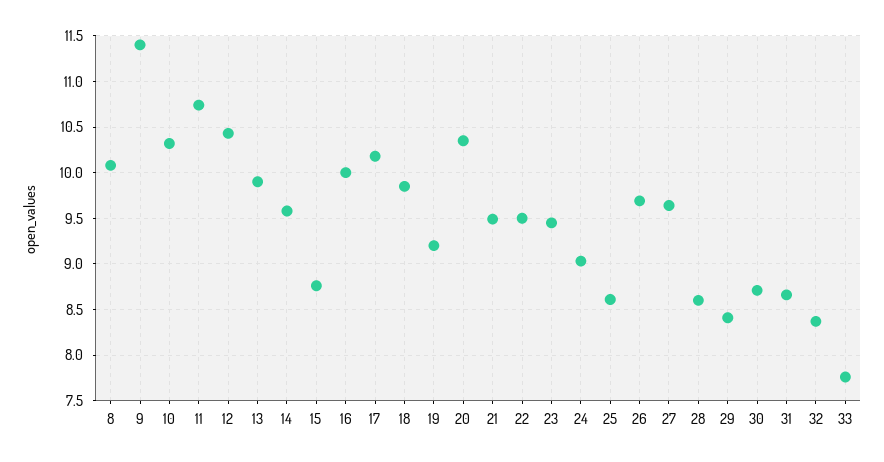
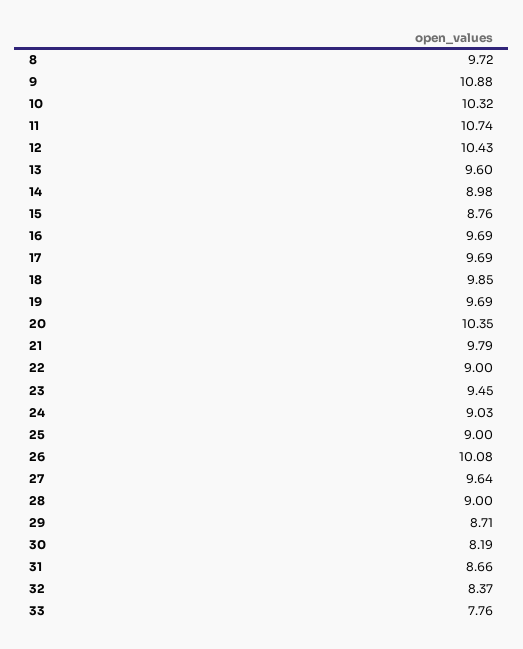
  {
-   "8": 10.1,
+   "8": 9.72,
-   "9": 11.4,
+   "9": 10.88,
    "10": 10.32,
    "11": 10.74,
    "12": 10.43,
-   "13": 9.9,
+   "13": 9.6,
-   "14": 9.6,
+   "14": 8.98,
    "15": 8.76,
-   "16": 10,
+   "16": 9.69,
-   "17": 10.2,
+   "17": 9.69,
    "18": 9.85,
-   "19": 9.2,
+   "19": 9.69,
    "20": 10.35,
-   "21": 9.5,
+   "21": 9.79,
-   "22": 9.5,
+   "22": 9,
    "23": 9.45,
    "24": 9.03,
-   "25": 8.6,
+   "25": 9,
-   "26": 9.7,
+   "26": 10.08,
    "27": 9.64,
-   "28": 8.6,
+   "28": 9,
-   "29": 8.4,
+   "29": 8.71,
-   "30": 8.7,
+   "30": 8.19,
    "31": 8.66,
    "32": 8.37,
    "33": 7.76
  }

